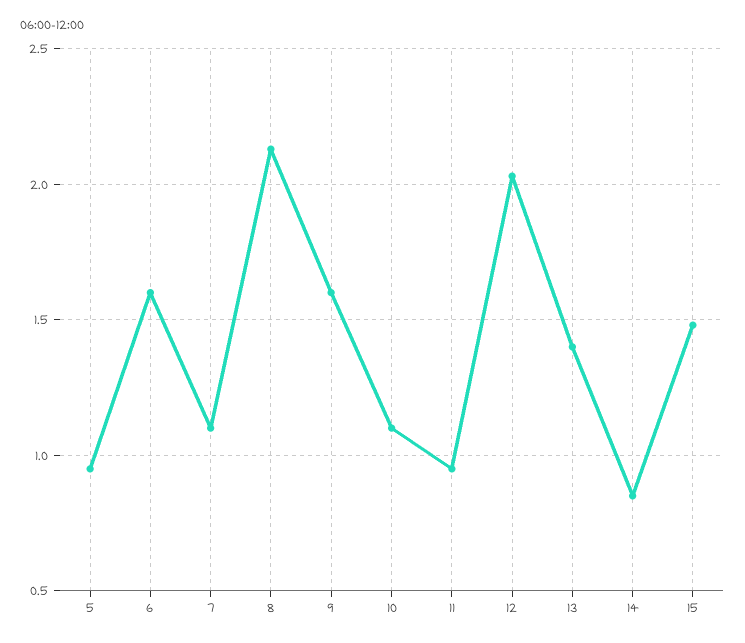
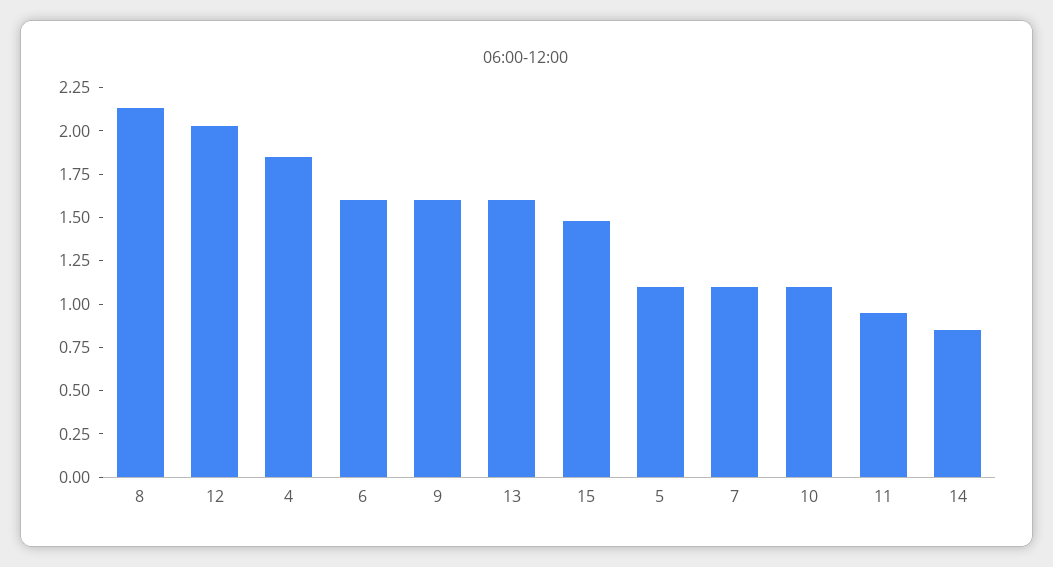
  {
-   "5": 0.95,
+   "5": 1.1,
    "6": 1.6,
    "7": 1.1,
    "8": 2.15,
    "9": 1.6,
    "10": 1.1,
    "11": 0.95,
    "12": 2.05,
-   "13": 1.4,
+   "13": 1.6,
    "14": 0.85,
-   "15": 1.5
+   "15": 1.5,
+   "4": 1.85
  }

